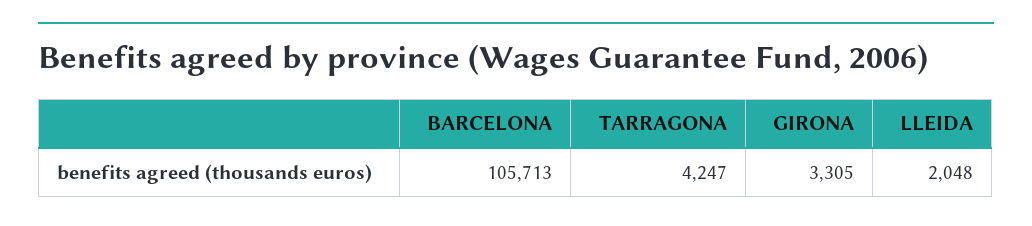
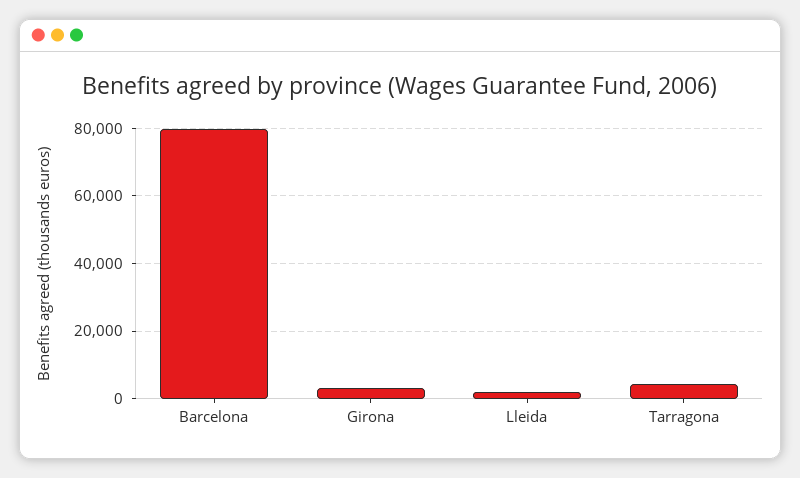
  {
-   "BARCELONA": 105713,
+   "BARCELONA": 80000,
    "TARRAGONA": 4247,
    "GIRONA": 3305,
    "LLEIDA": 2048
  }

